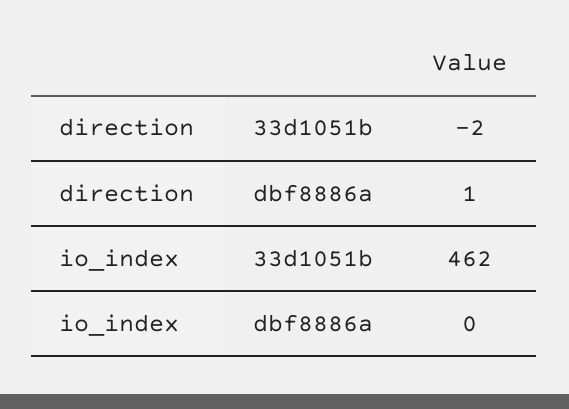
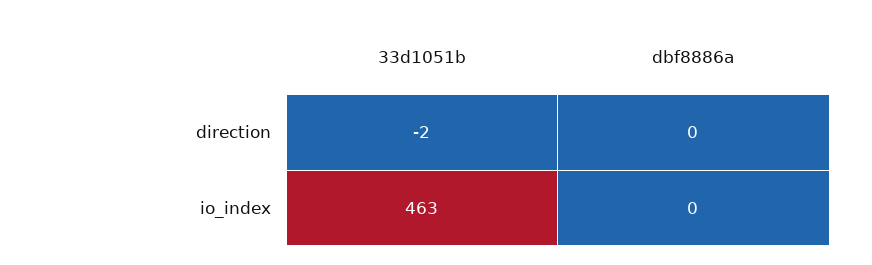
  {
    "direction": {
      "33d1051b": -2,
-     "dbf8886a": 1
+     "dbf8886a": 0
    },
    "io_index": {
-     "33d1051b": 462,
+     "33d1051b": 463,
      "dbf8886a": 0
    }
  }

